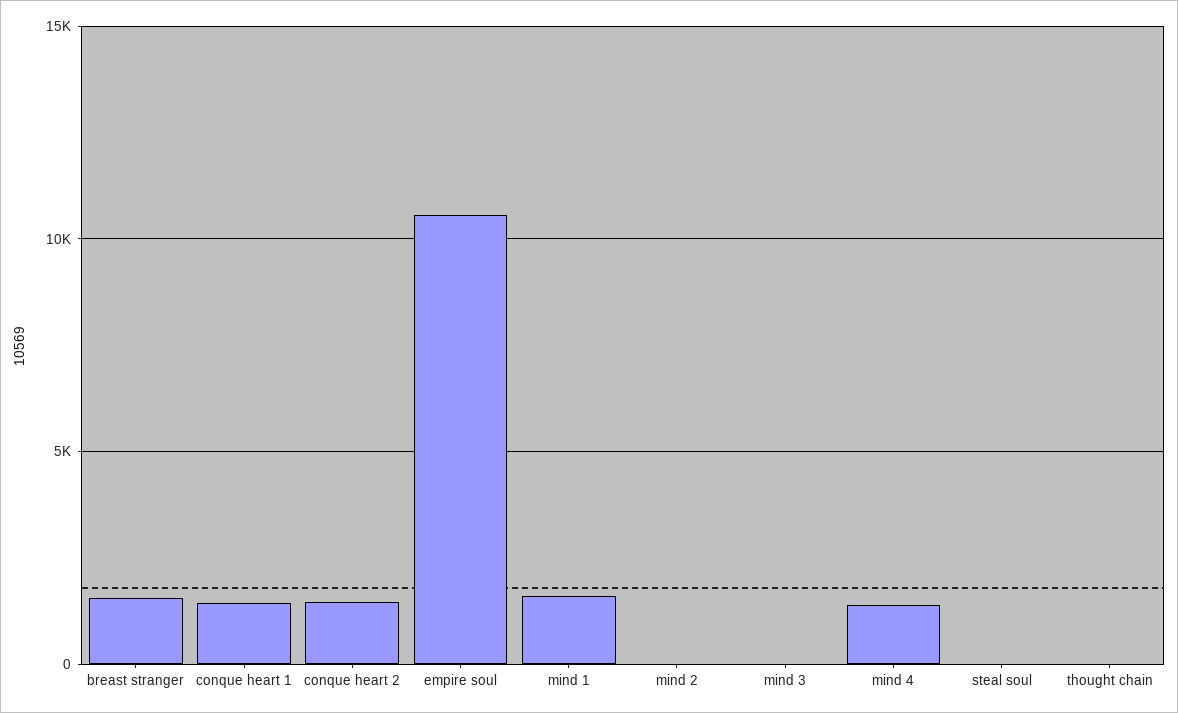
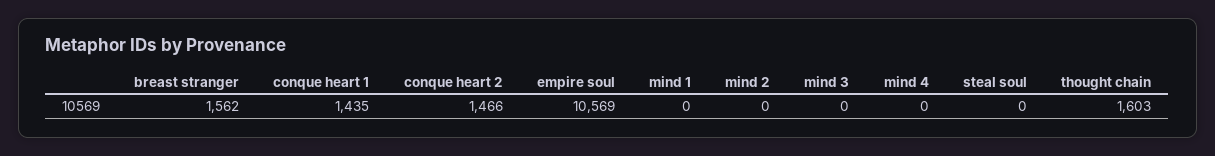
  {
    "breast stranger": 1562,
    "conque heart 1": 1435,
    "conque heart 2": 1466,
    "empire soul": 10569,
-   "mind 1": 1500,
+   "mind 1": 0,
    "mind 2": 0,
    "mind 3": 0,
-   "mind 4": 1500,
+   "mind 4": 0,
    "steal soul": 0,
-   "thought chain": 0
+   "thought chain": 1603
  }

